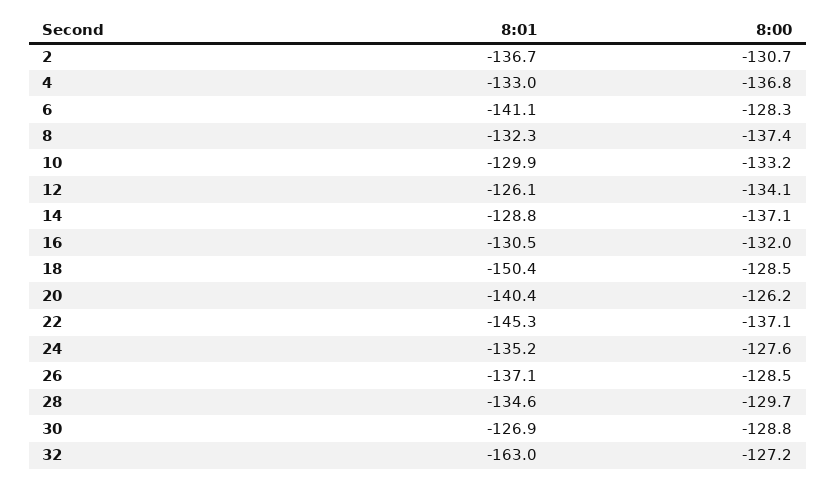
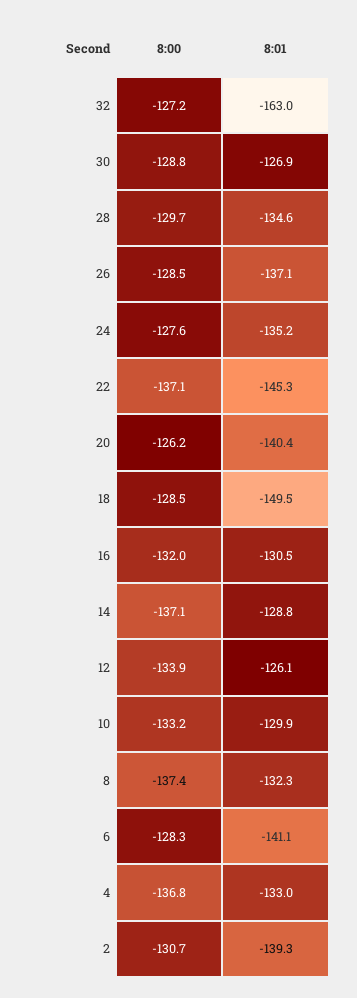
  {
    "8:01": {
-     "2": -136.7,
+     "2": -139.3,
      "4": -133,
      "6": -141.1,
      "8": -132.3,
      "10": -129.9,
      "12": -126.1,
      "14": -128.8,
      "16": -130.5,
-     "18": -150.4,
+     "18": -149.5,
      "20": -140.4,
      "22": -145.3,
      "24": -135.2,
      "26": -137.1,
      "28": -134.6,
      "30": -126.9,
      "32": -163
    },
    "8:00": {
      "2": -130.7,
      "4": -136.8,
      "6": -128.3,
      "8": -137.4,
      "10": -133.2,
-     "12": -134.1,
+     "12": -133.9,
      "14": -137.1,
      "16": -132,
      "18": -128.5,
      "20": -126.2,
      "22": -137.1,
      "24": -127.6,
      "26": -128.5,
      "28": -129.7,
      "30": -128.8,
      "32": -127.2
    }
  }

